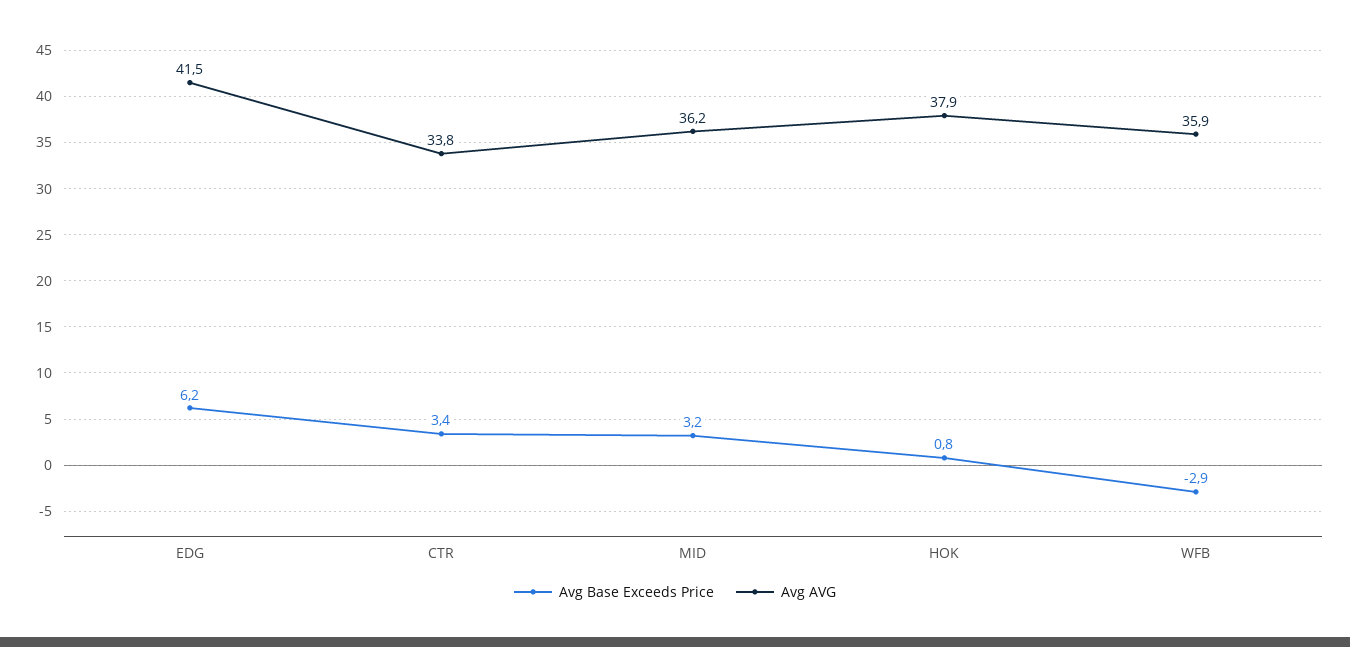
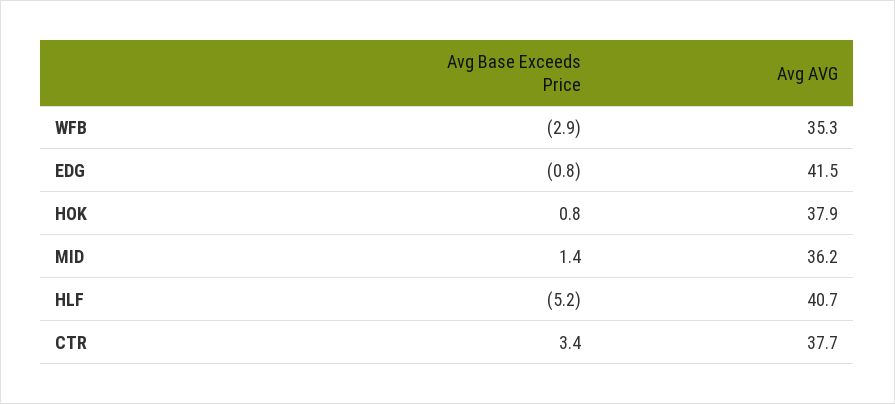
  {
    "Avg Base Exceeds Price": {
-     "EDG": 6.2,
+     "EDG": -0.8,
      "CTR": 3.4,
-     "MID": 3.2,
+     "MID": 1.4,
      "HOK": 0.8,
-     "WFB": -2.9
+     "WFB": -2.9,
+     "HLF": -5.2
    },
    "Avg AVG": {
      "EDG": 41.5,
-     "CTR": 33.8,
+     "CTR": 37.7,
      "MID": 36.2,
      "HOK": 37.9,
-     "WFB": 35.9
+     "WFB": 35.3,
+     "HLF": 40.7
    }
  }

